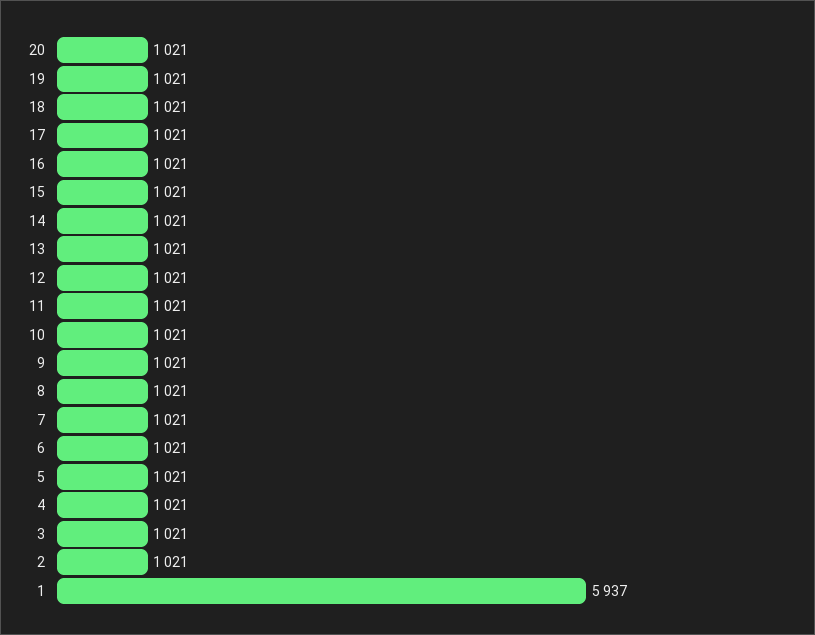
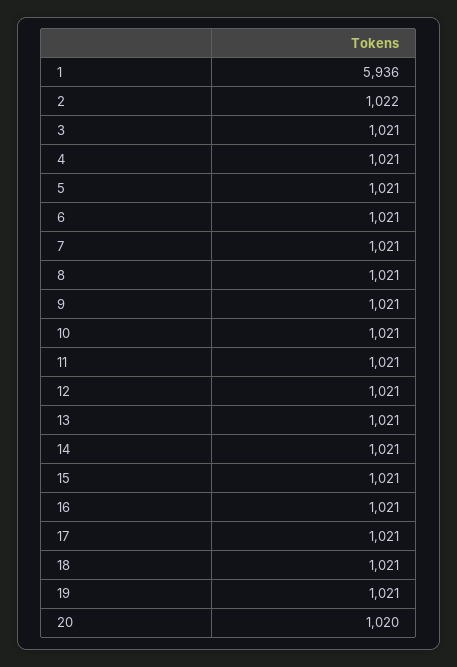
  {
-   "20": 1021,
+   "20": 1020,
    "19": 1021,
    "18": 1021,
    "17": 1021,
    "16": 1021,
    "15": 1021,
    "14": 1021,
    "13": 1021,
    "12": 1021,
    "11": 1021,
    "10": 1021,
    "9": 1021,
    "8": 1021,
    "7": 1021,
    "6": 1021,
    "5": 1021,
    "4": 1021,
    "3": 1021,
-   "2": 1021,
+   "2": 1022,
-   "1": 5937
+   "1": 5936
  }

